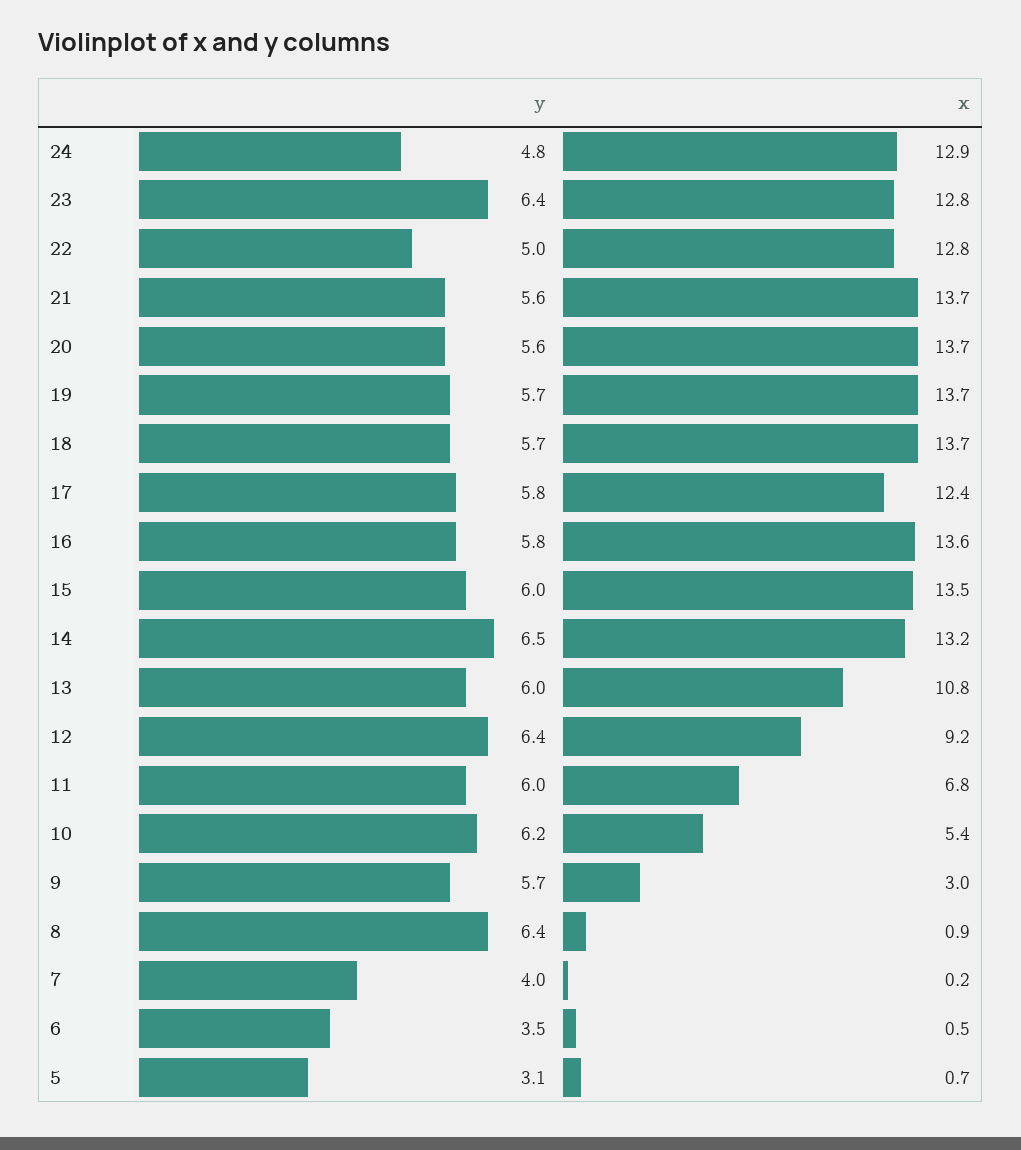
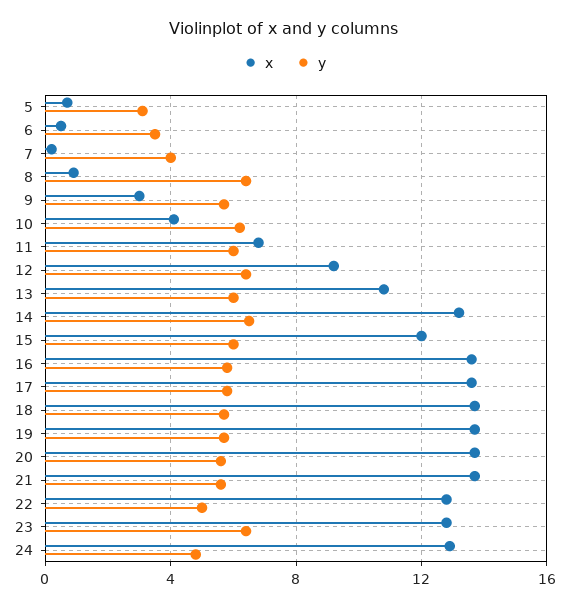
  {
    "y": {
      "24": 4.8,
      "23": 6.4,
      "22": 5,
      "21": 5.6,
      "20": 5.6,
      "19": 5.7,
      "18": 5.7,
      "17": 5.8,
      "16": 5.8,
      "15": 6,
      "14": 6.5,
      "13": 6,
      "12": 6.4,
      "11": 6,
      "10": 6.2,
      "9": 5.7,
      "8": 6.4,
      "7": 4,
      "6": 3.5,
      "5": 3.1
    },
    "x": {
      "24": 12.9,
      "23": 12.8,
      "22": 12.8,
      "21": 13.7,
      "20": 13.7,
      "19": 13.7,
      "18": 13.7,
-     "17": 12.4,
+     "17": 13.5,
      "16": 13.6,
-     "15": 13.5,
+     "15": 12,
      "14": 13.2,
      "13": 10.8,
      "12": 9.2,
      "11": 6.8,
-     "10": 5.4,
+     "10": 4,
      "9": 3,
      "8": 0.9,
      "7": 0.2,
      "6": 0.5,
      "5": 0.7
    }
  }

